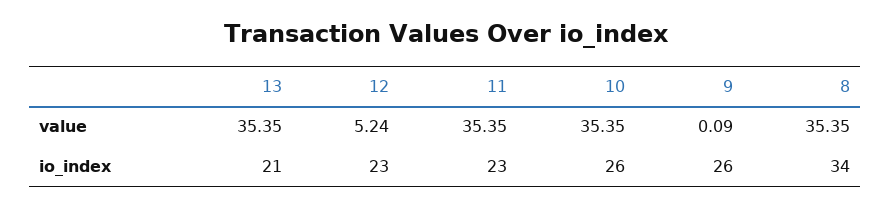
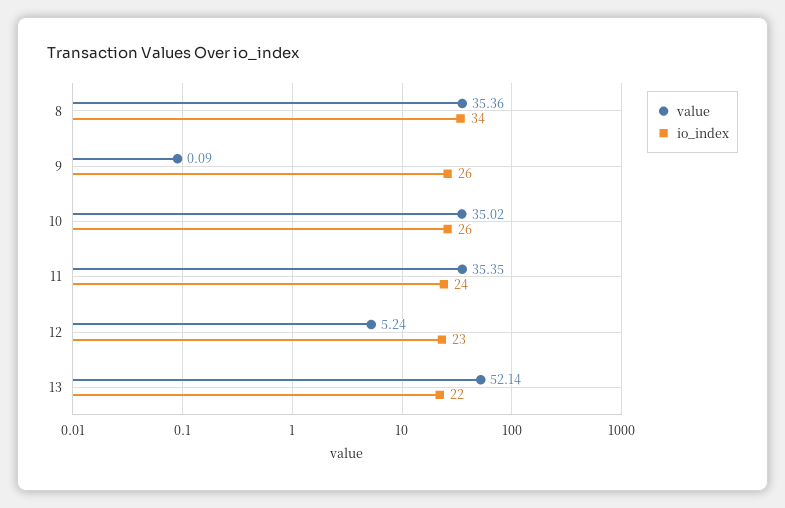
  {
    "value": {
-     "13": 35.35,
+     "13": 52.14,
      "12": 5.24,
      "11": 35.35,
-     "10": 35.35,
+     "10": 35.02,
      "9": 0.09,
-     "8": 35.35
+     "8": 35.36
    },
    "io_index": {
-     "13": 21,
+     "13": 22,
      "12": 23,
-     "11": 23,
+     "11": 24,
      "10": 26,
      "9": 26,
      "8": 34
    }
  }

